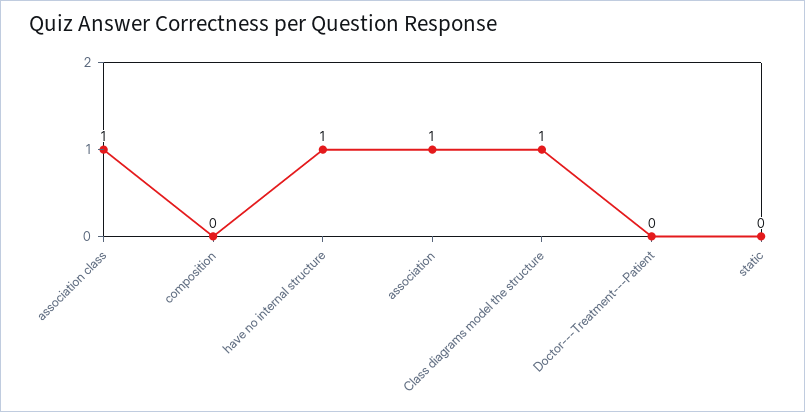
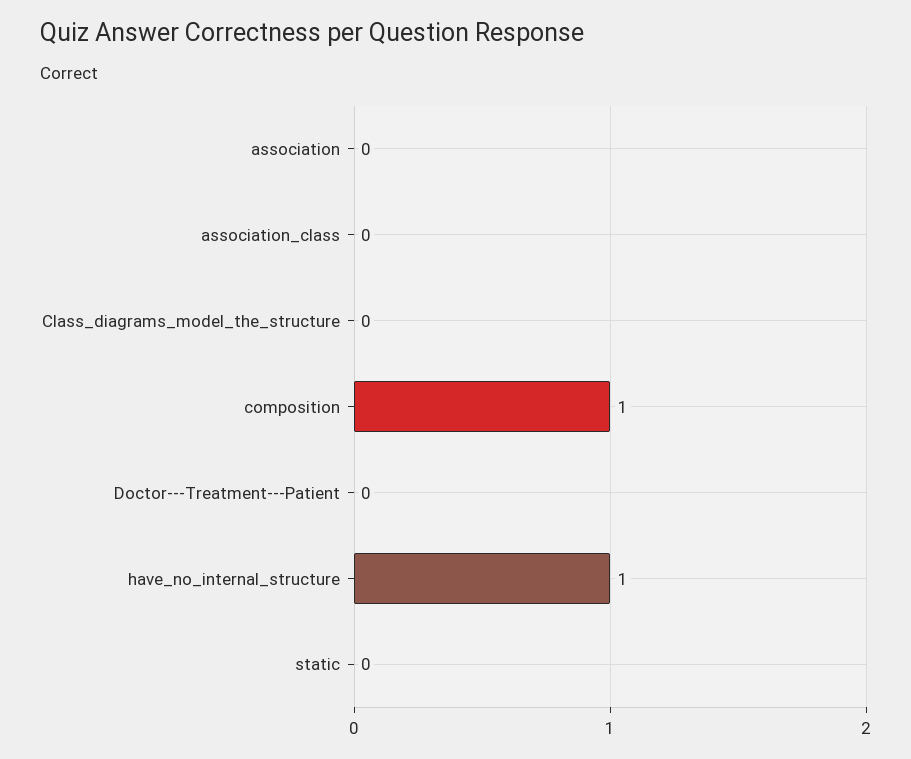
  {
-   "association class": 1,
+   "association class": 0,
-   "composition": 0,
+   "composition": 1,
    "have no internal structure": 1,
-   "association": 1,
+   "association": 0,
-   "Class diagrams model the structure": 1,
+   "Class diagrams model the structure": 0,
    "Doctor---Treatment---Patient": 0,
    "static": 0
  }

